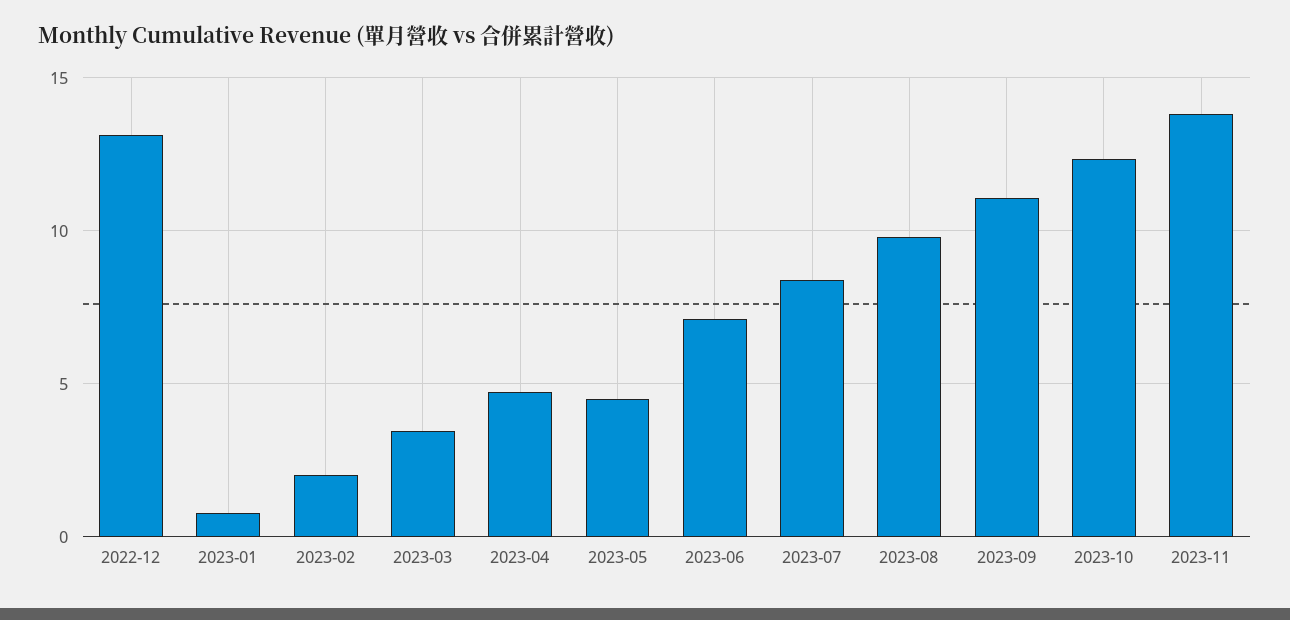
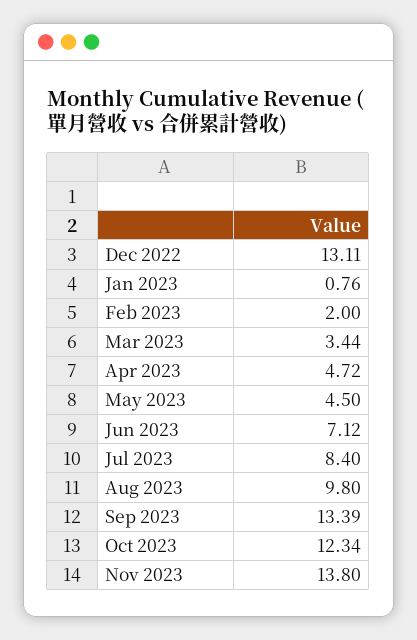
  {
    "2022-12": 13.11,
    "2023-01": 0.76,
    "2023-02": 2,
    "2023-03": 3.44,
    "2023-04": 4.72,
    "2023-05": 4.5,
    "2023-06": 7.12,
    "2023-07": 8.4,
    "2023-08": 9.8,
-   "2023-09": 11,
+   "2023-09": 13.39,
    "2023-10": 12.34,
    "2023-11": 13.8
  }

